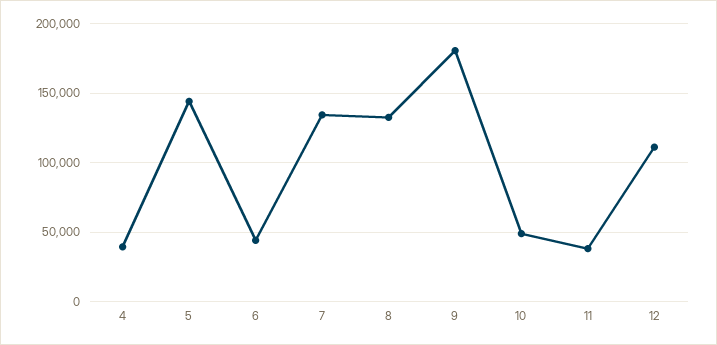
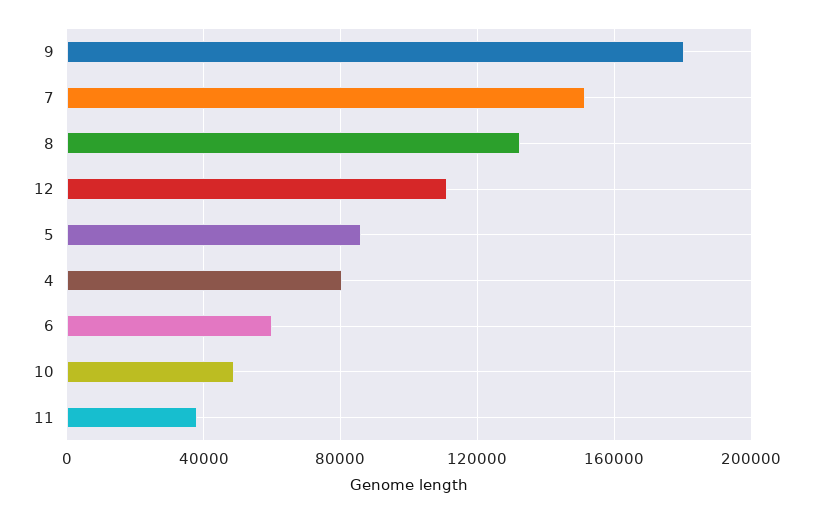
  {
-   "4": 40000,
+   "4": 80000,
-   "5": 145000,
+   "5": 85000,
-   "6": 45000,
+   "6": 60000,
-   "7": 135000,
+   "7": 150000,
    "8": 135000,
    "9": 180000,
    "10": 50000,
    "11": 40000,
    "12": 110000
  }

